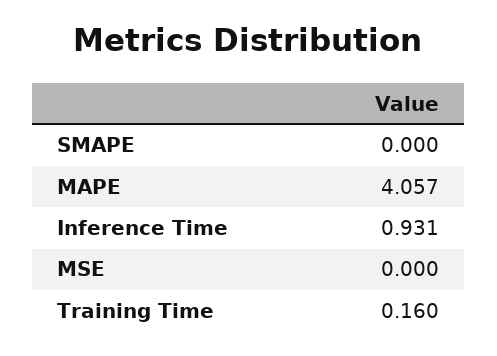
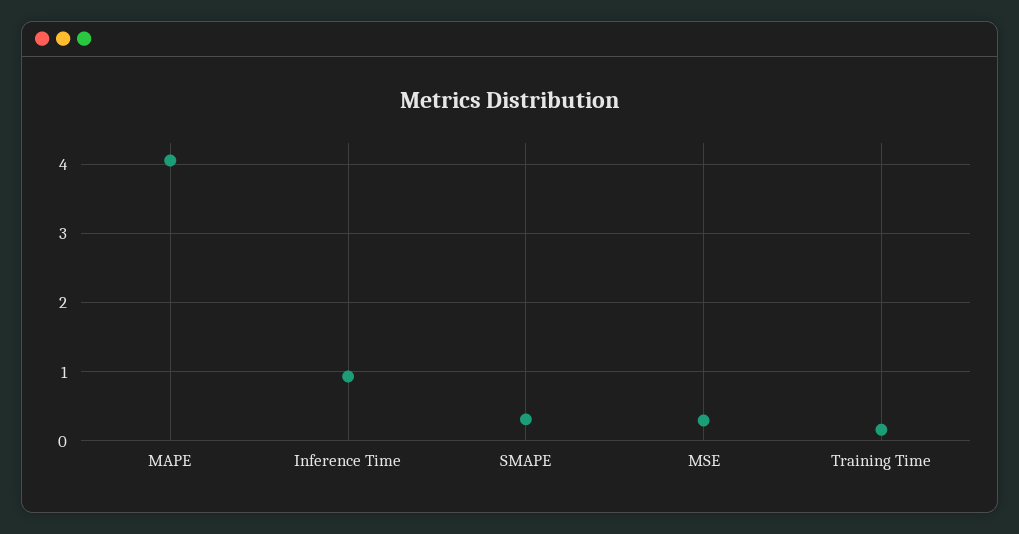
  {
-   "SMAPE": 0,
+   "SMAPE": 0.3,
    "MAPE": 4.057,
    "Inference Time": 0.931,
-   "MSE": 0,
+   "MSE": 0.3,
    "Training Time": 0.16
  }

